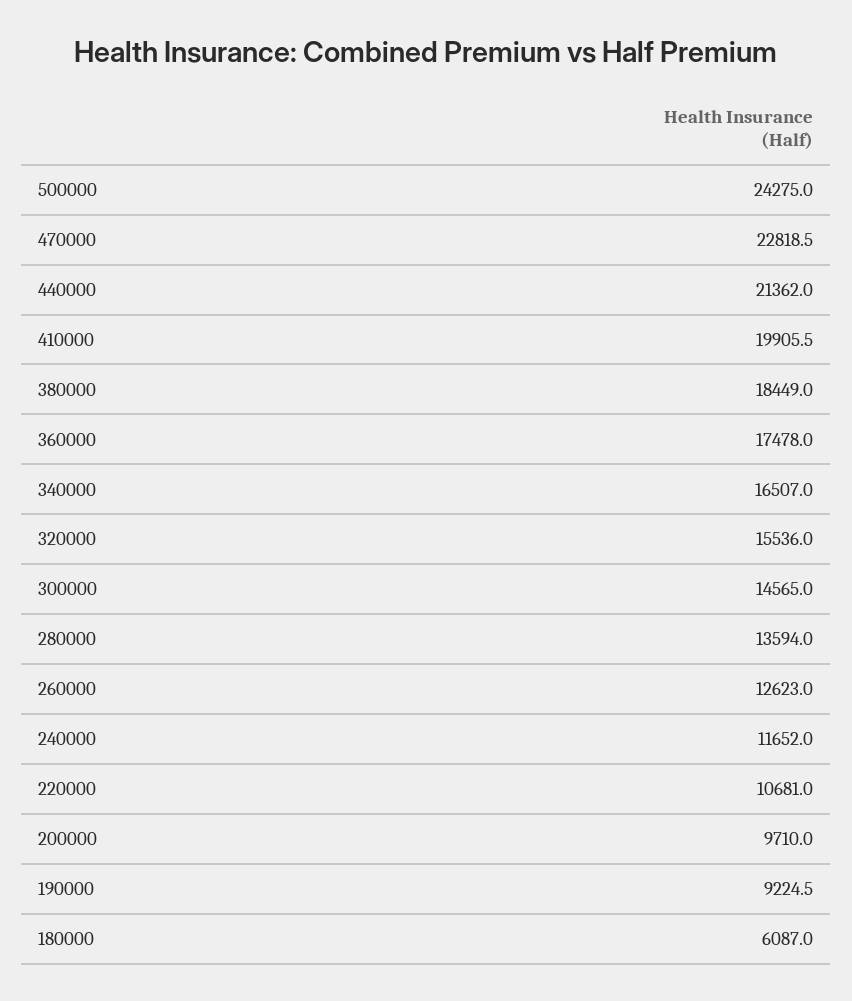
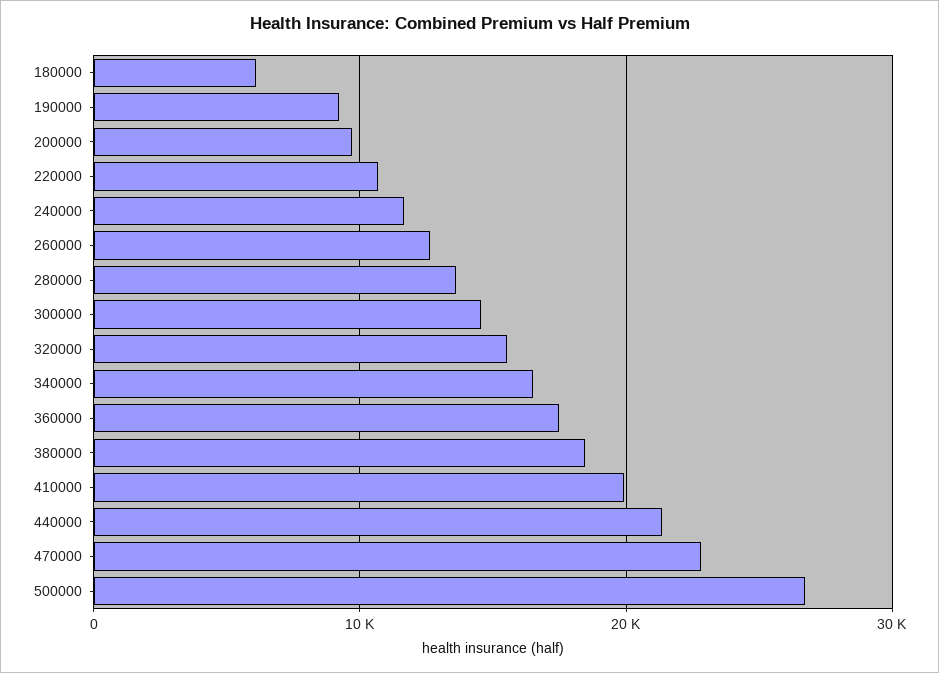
  {
-   "500000": 24275,
+   "500000": 27000,
    "470000": 22818.5,
    "440000": 21362,
    "410000": 19905.5,
    "380000": 18449,
    "360000": 17478,
    "340000": 16507,
    "320000": 15536,
    "300000": 14565,
    "280000": 13594,
    "260000": 12623,
    "240000": 11652,
    "220000": 10681,
    "200000": 9710,
    "190000": 9224.5,
    "180000": 6087
  }

